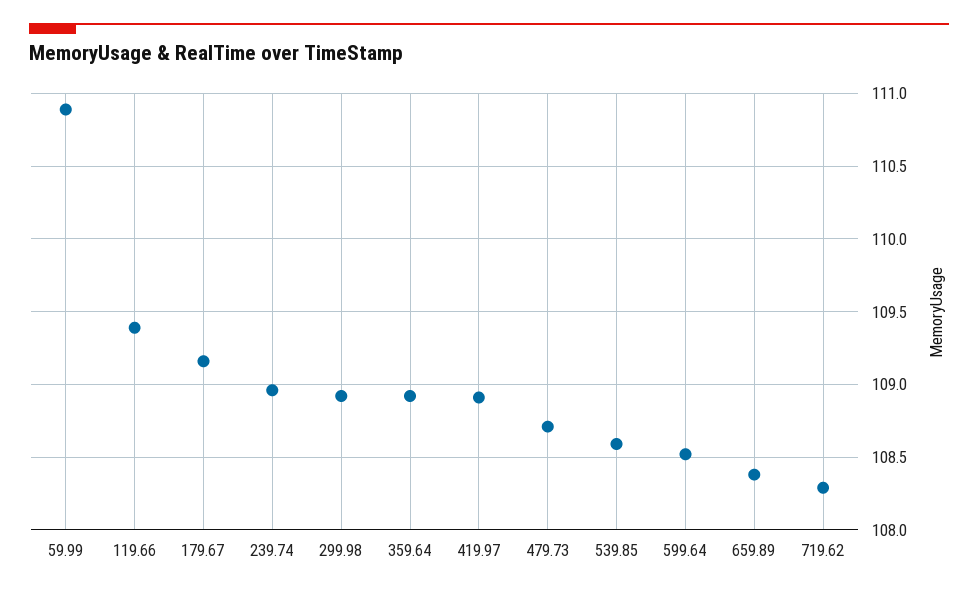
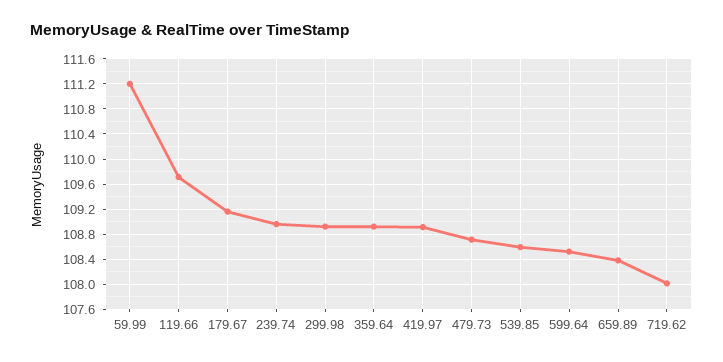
  {
-   "59.99": 110.9,
+   "59.99": 111.2,
-   "119.66": 109.4,
+   "119.66": 109.7,
    "179.67": 109.15,
    "239.74": 108.95,
    "299.98": 108.9,
    "359.64": 108.9,
    "419.97": 108.9,
    "479.73": 108.7,
    "539.85": 108.6,
    "599.64": 108.5,
    "659.89": 108.4,
-   "719.62": 108.3
+   "719.62": 108
  }

